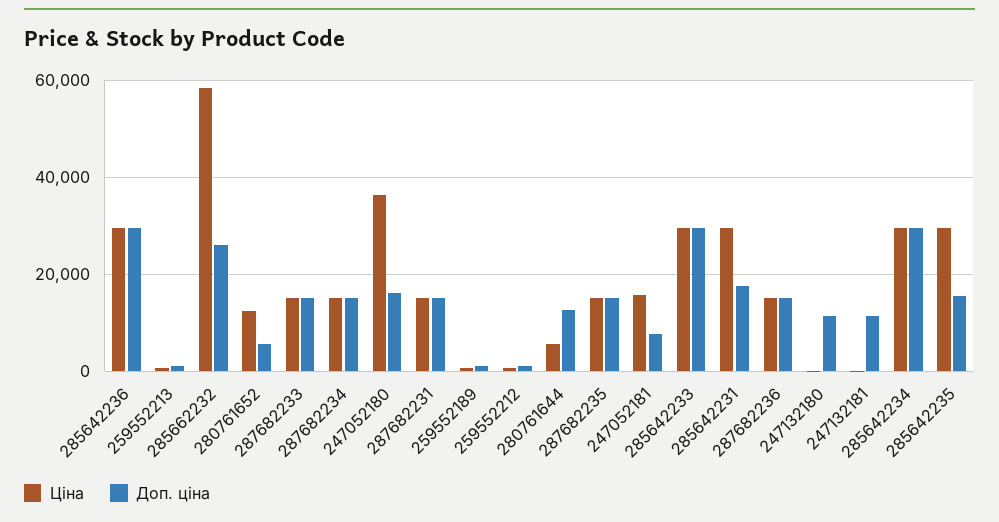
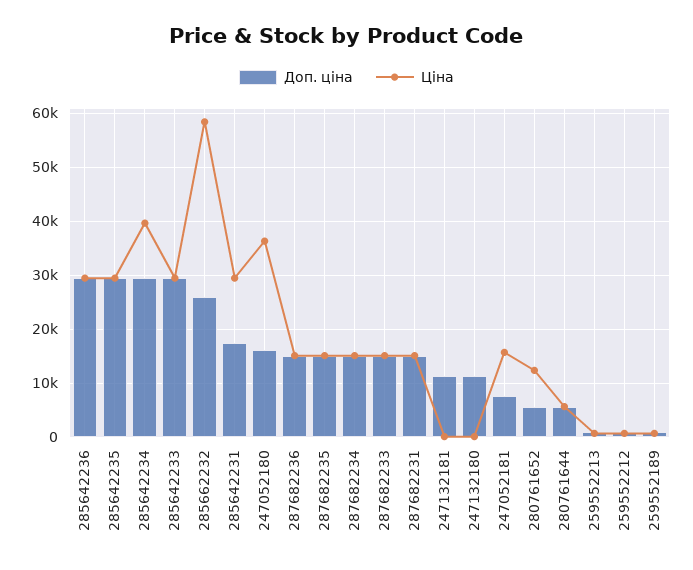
  {
    "Ціна": {
      "285642236": 30000,
      "259552213": 0,
      "285662232": 58000,
      "280761652": 12000,
      "287682233": 16000,
      "287682234": 16000,
      "247052180": 36000,
      "287682231": 16000,
      "259552189": 0,
      "259552212": 0,
      "280761644": 6000,
      "287682235": 16000,
      "247052181": 16000,
      "285642233": 30000,
      "285642231": 30000,
      "287682236": 16000,
      "247132180": 0,
      "247132181": 0,
-     "285642234": 30000,
+     "285642234": 40000,
      "285642235": 30000
    },
    "Доп. ціна": {
      "285642236": 30000,
      "259552213": 2000,
      "285662232": 26000,
      "280761652": 6000,
      "287682233": 16000,
      "287682234": 16000,
      "247052180": 16000,
      "287682231": 16000,
      "259552189": 2000,
      "259552212": 2000,
-     "280761644": 12000,
+     "280761644": 6000,
      "287682235": 16000,
      "247052181": 8000,
      "285642233": 30000,
      "285642231": 18000,
      "287682236": 16000,
      "247132180": 12000,
      "247132181": 12000,
      "285642234": 30000,
-     "285642235": 16000
+     "285642235": 30000
    }
  }

